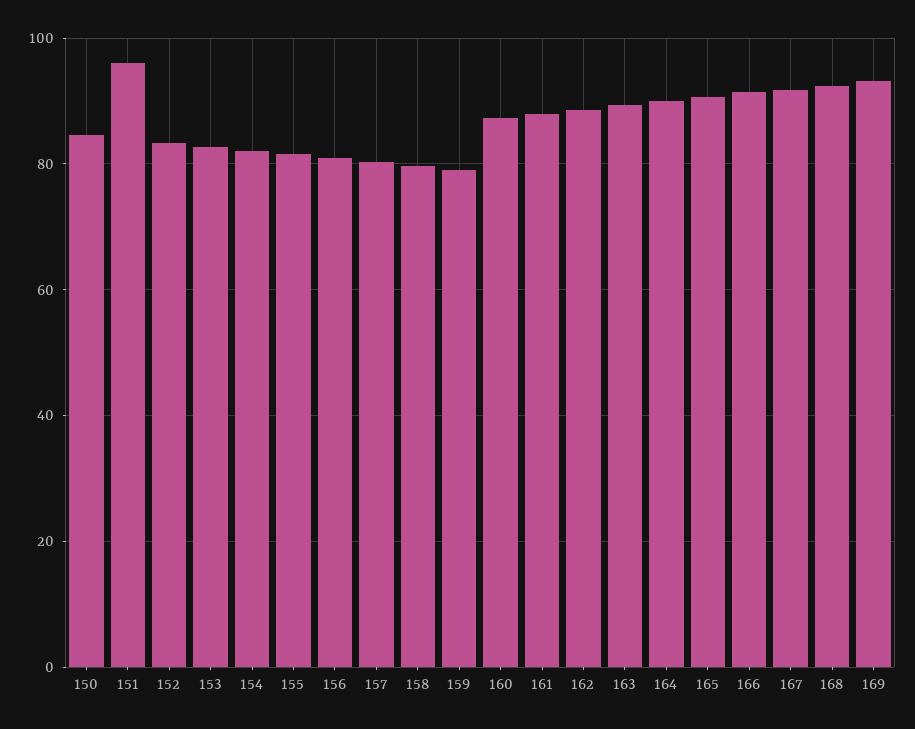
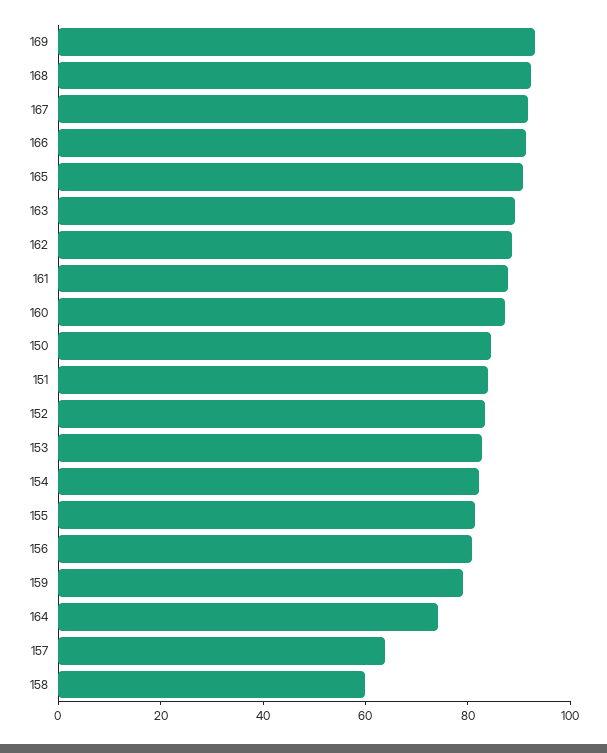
  {
    "150": 84,
-   "151": 96,
+   "151": 85,
    "152": 84,
    "153": 82,
    "154": 82,
    "155": 82,
    "156": 80,
-   "157": 80,
+   "157": 65,
-   "158": 80,
+   "158": 60,
    "159": 80,
    "160": 88,
    "161": 88,
    "162": 88,
    "163": 90,
-   "164": 90,
+   "164": 75,
    "165": 90,
    "166": 92,
    "167": 92,
    "168": 92,
    "169": 94
  }

